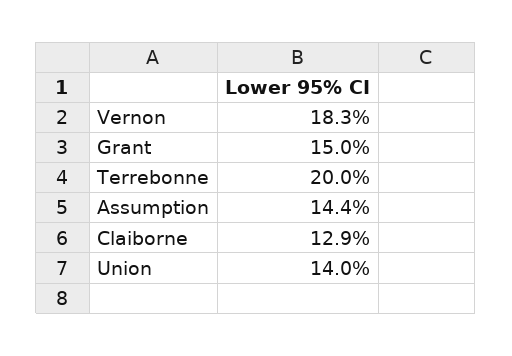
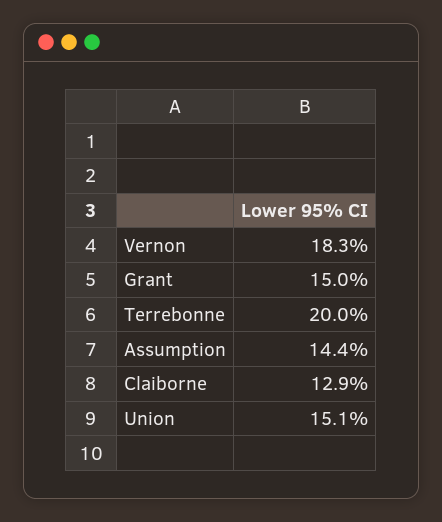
  {
    "Vernon": 18.3,
    "Grant": 15,
    "Terrebonne": 20,
    "Assumption": 14.4,
    "Claiborne": 12.9,
-   "Union": 14
+   "Union": 15.1
  }

